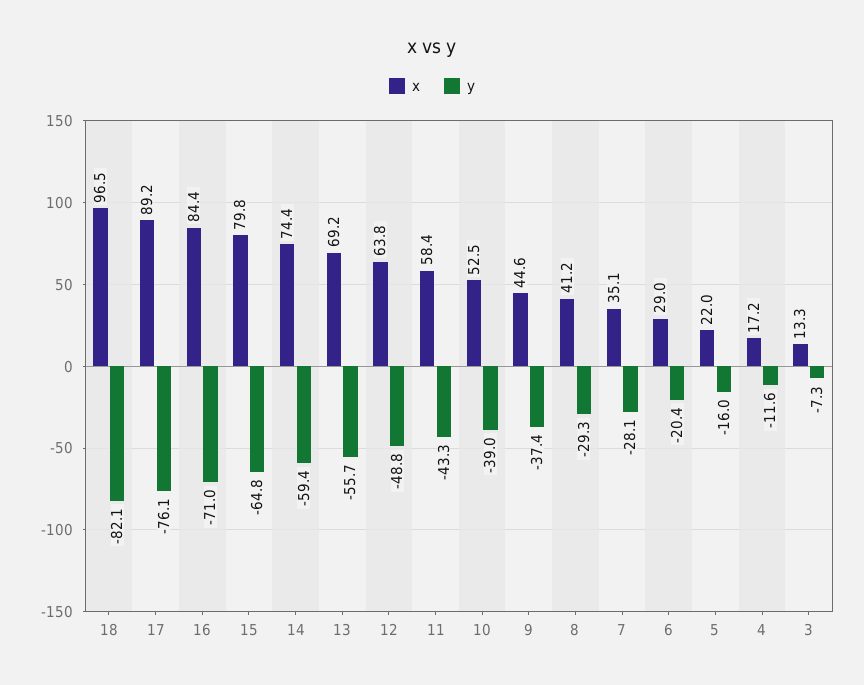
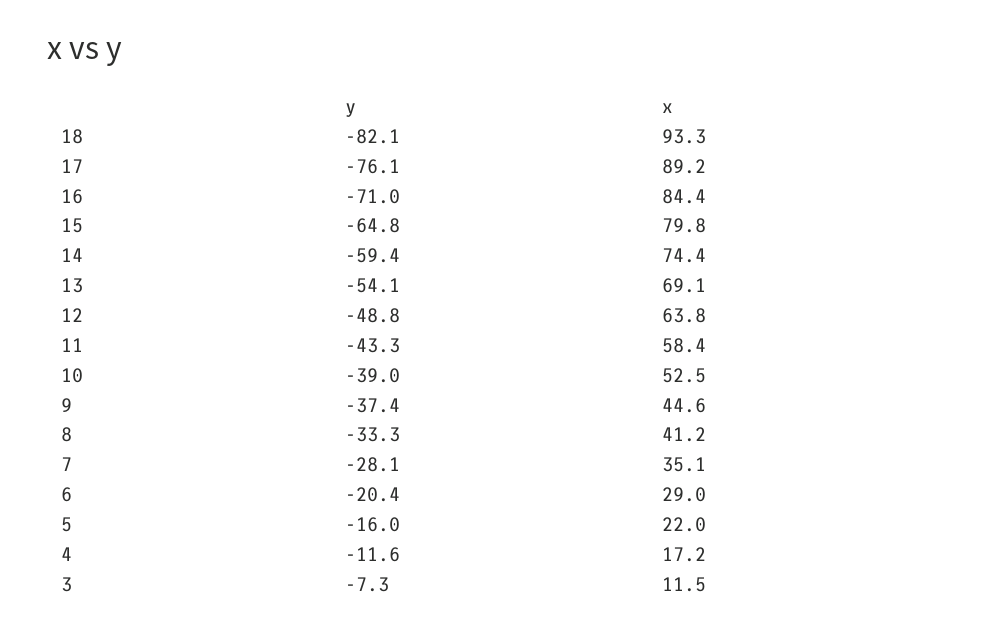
  {
    "x": {
-     "18": 96.5,
+     "18": 93.3,
      "17": 89.2,
      "16": 84.4,
      "15": 79.8,
      "14": 74.4,
-     "13": 69.2,
+     "13": 69.1,
      "12": 63.8,
      "11": 58.4,
      "10": 52.5,
      "9": 44.6,
      "8": 41.2,
      "7": 35.1,
      "6": 29,
      "5": 22,
      "4": 17.2,
-     "3": 13.3
+     "3": 11.5
    },
    "y": {
      "18": -82.1,
      "17": -76.1,
      "16": -71,
      "15": -64.8,
      "14": -59.4,
-     "13": -55.7,
+     "13": -54.1,
      "12": -48.8,
      "11": -43.3,
      "10": -39,
      "9": -37.4,
-     "8": -29.3,
+     "8": -33.3,
      "7": -28.1,
      "6": -20.4,
      "5": -16,
      "4": -11.6,
      "3": -7.3
    }
  }

